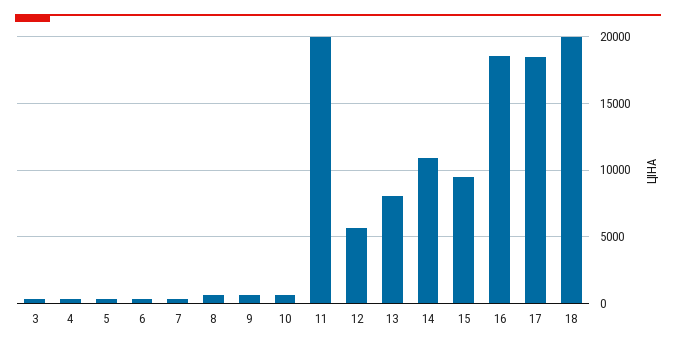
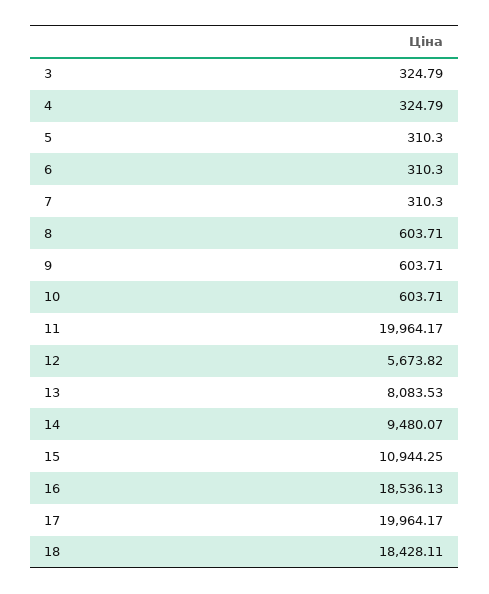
  {
    "3": 324.79,
    "4": 324.79,
    "5": 310.3,
    "6": 310.3,
    "7": 310.3,
    "8": 603.71,
    "9": 603.71,
    "10": 603.71,
    "11": 19964.17,
    "12": 5673.82,
    "13": 8083.53,
-   "14": 11000,
+   "14": 9480.07,
-   "15": 9500,
+   "15": 10944.25,
    "16": 18536.13,
-   "17": 18500,
+   "17": 19964.17,
-   "18": 20000
+   "18": 18428.11
  }

